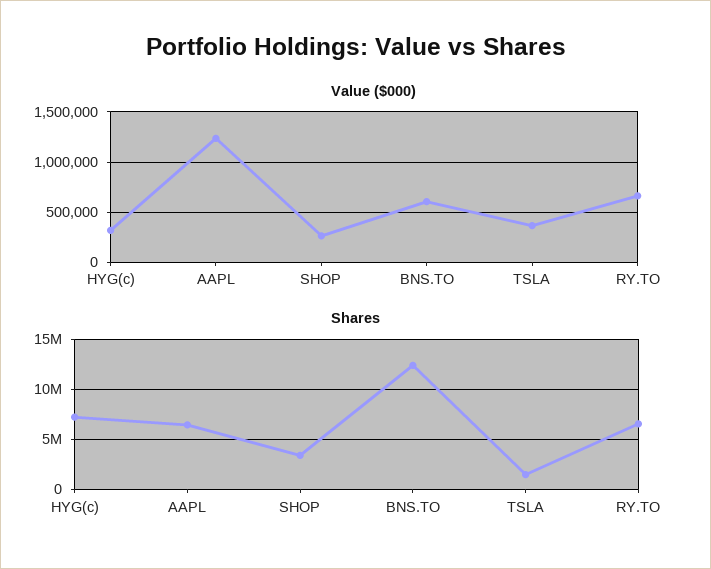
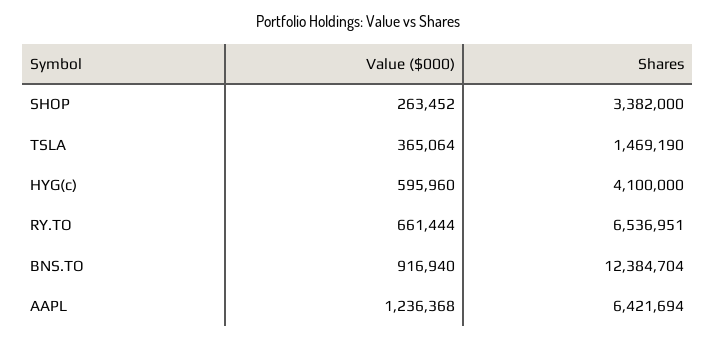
  {
    "Value ($000)": {
-     "HYG(c)": 300000,
+     "HYG(c)": 595960,
      "AAPL": 1236368,
      "SHOP": 263452,
-     "BNS.TO": 600000,
+     "BNS.TO": 916940,
      "TSLA": 365064,
      "RY.TO": 661444
    },
    "Shares": {
-     "HYG(c)": 7000000,
+     "HYG(c)": 4100000,
      "AAPL": 6421694,
      "SHOP": 3382000,
      "BNS.TO": 12384704,
      "TSLA": 1469190,
      "RY.TO": 6536951
    }
  }

